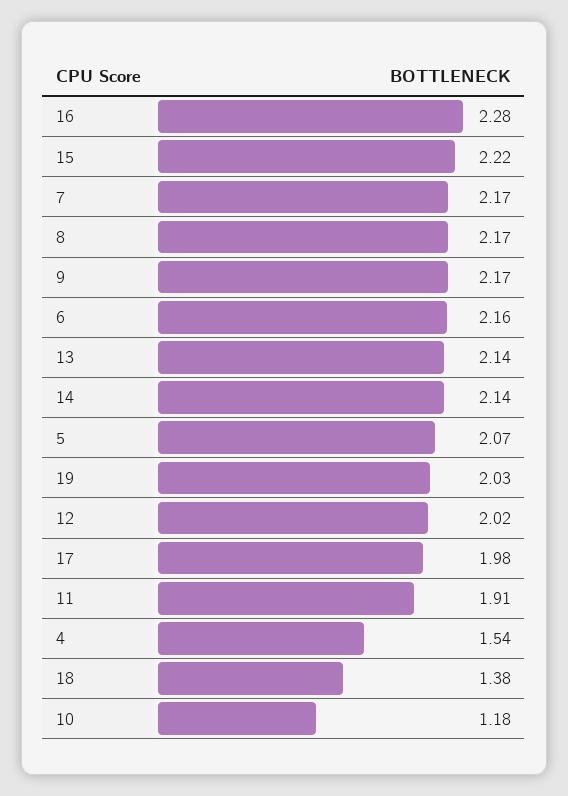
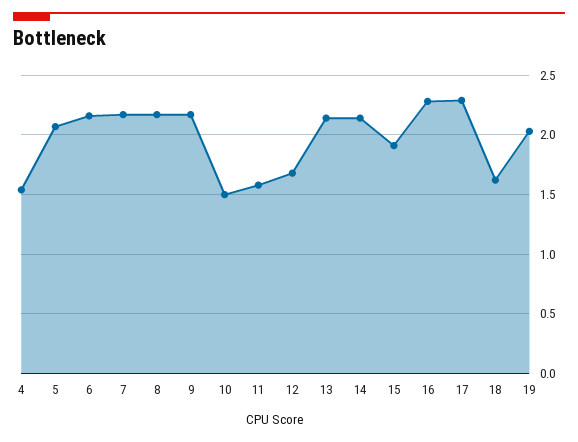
  {
    "16": 2.28,
-   "15": 2.22,
+   "15": 1.9,
    "7": 2.17,
    "8": 2.17,
    "9": 2.17,
    "6": 2.16,
    "13": 2.14,
    "14": 2.14,
    "5": 2.07,
    "19": 2.03,
-   "12": 2.02,
+   "12": 1.7,
-   "17": 1.98,
+   "17": 2.3,
-   "11": 1.91,
+   "11": 1.6,
    "4": 1.54,
-   "18": 1.38,
+   "18": 1.6,
-   "10": 1.18
+   "10": 1.5
  }

